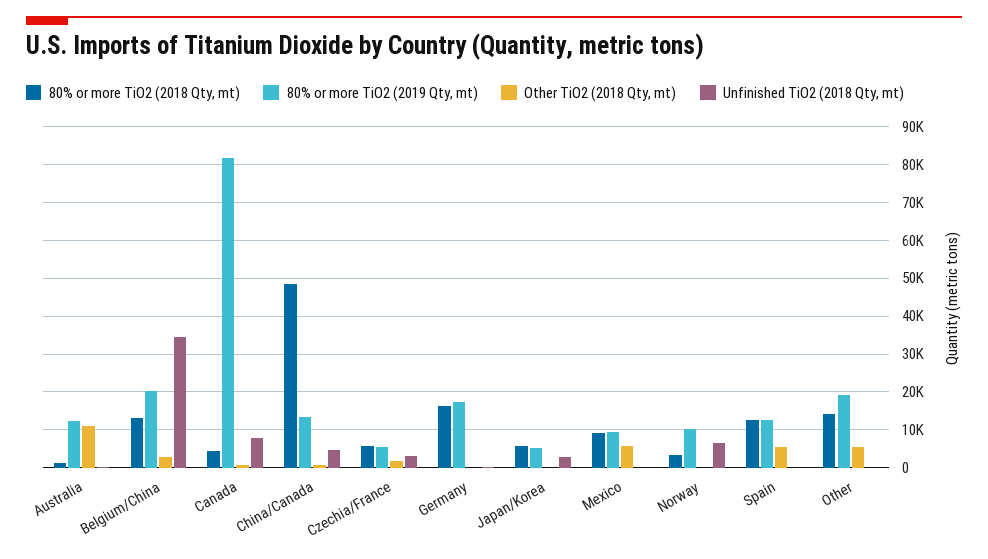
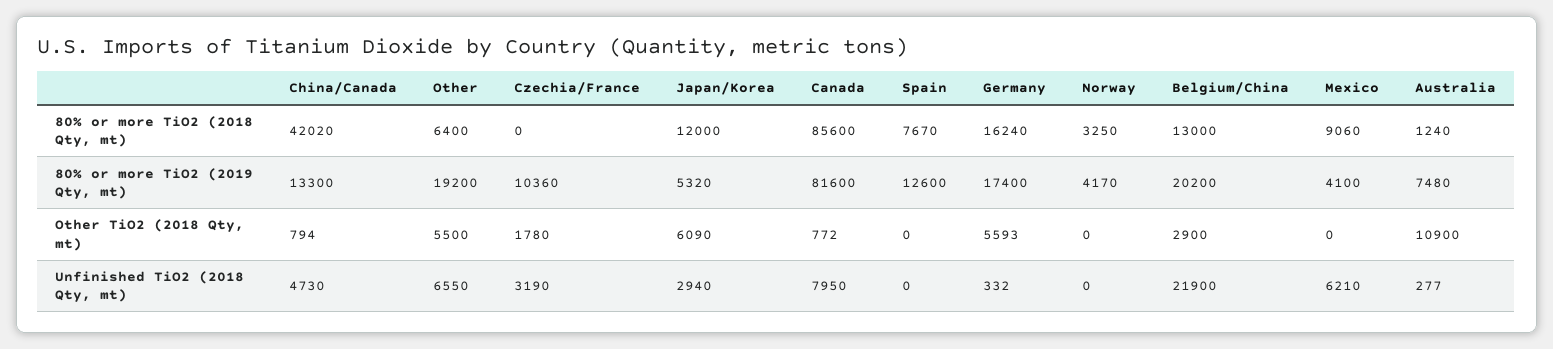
  {
    "80% or more TiO2 (2018 Qty, mt)": {
      "Australia": 1240,
      "Belgium/China": 13000,
-     "Canada": 4000,
+     "Canada": 85600,
-     "China/Canada": 48000,
+     "China/Canada": 42020,
-     "Czechia/France": 6000,
+     "Czechia/France": 0,
      "Germany": 16240,
-     "Japan/Korea": 6000,
+     "Japan/Korea": 12000,
      "Mexico": 9060,
      "Norway": 3250,
-     "Spain": 12000,
+     "Spain": 7670,
-     "Other": 14000
+     "Other": 6400
    },
    "80% or more TiO2 (2019 Qty, mt)": {
-     "Australia": 12000,
+     "Australia": 7480,
      "Belgium/China": 20200,
      "Canada": 81600,
      "China/Canada": 13300,
-     "Czechia/France": 6000,
+     "Czechia/France": 10360,
      "Germany": 17400,
      "Japan/Korea": 5320,
-     "Mexico": 10000,
+     "Mexico": 4100,
-     "Norway": 10000,
+     "Norway": 4170,
      "Spain": 12600,
      "Other": 19200
    },
    "Other TiO2 (2018 Qty, mt)": {
      "Australia": 10900,
      "Belgium/China": 2900,
      "Canada": 772,
      "China/Canada": 794,
      "Czechia/France": 1780,
-     "Germany": 0,
+     "Germany": 5593,
-     "Japan/Korea": 0,
+     "Japan/Korea": 6090,
-     "Mexico": 6000,
+     "Mexico": 0,
      "Norway": 0,
-     "Spain": 6000,
+     "Spain": 0,
      "Other": 5500
    },
    "Unfinished TiO2 (2018 Qty, mt)": {
      "Australia": 277,
-     "Belgium/China": 34000,
+     "Belgium/China": 21900,
      "Canada": 7950,
      "China/Canada": 4730,
      "Czechia/France": 3190,
      "Germany": 332,
      "Japan/Korea": 2940,
-     "Mexico": 0,
+     "Mexico": 6210,
-     "Norway": 6000,
+     "Norway": 0,
      "Spain": 0,
-     "Other": 0
+     "Other": 6550
    }
  }

